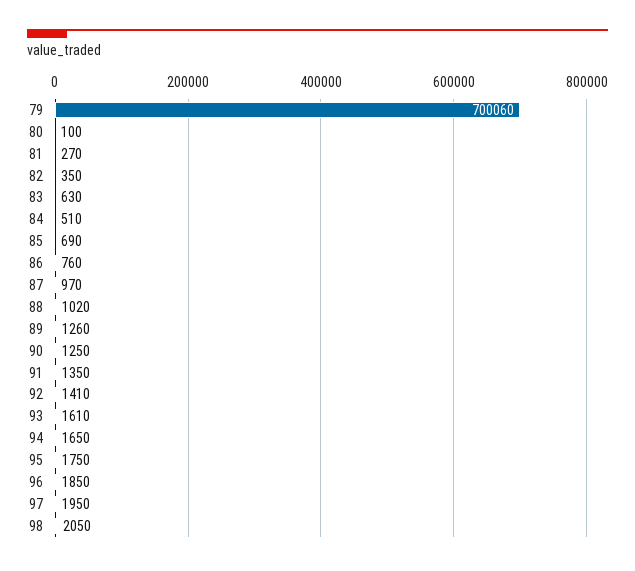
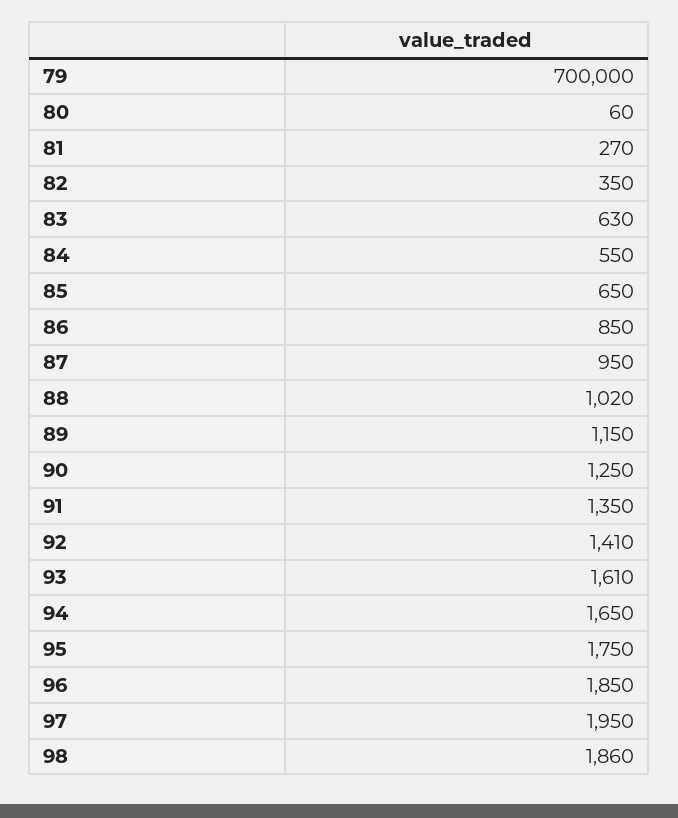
  {
-   "79": 700060,
+   "79": 700000,
-   "80": 100,
+   "80": 60,
    "81": 270,
    "82": 350,
    "83": 630,
-   "84": 510,
+   "84": 550,
-   "85": 690,
+   "85": 650,
-   "86": 760,
+   "86": 850,
-   "87": 970,
+   "87": 950,
    "88": 1020,
-   "89": 1260,
+   "89": 1150,
    "90": 1250,
    "91": 1350,
    "92": 1410,
    "93": 1610,
    "94": 1650,
    "95": 1750,
    "96": 1850,
    "97": 1950,
-   "98": 2050
+   "98": 1860
  }

